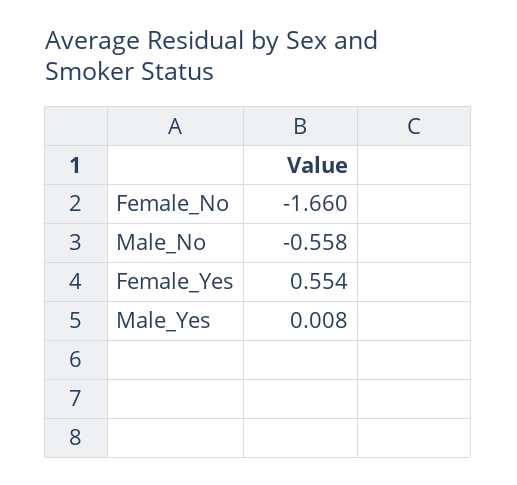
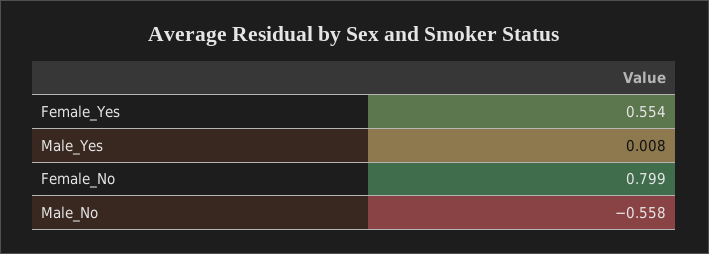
  {
-   "Female_No": -1.66,
+   "Female_No": 0.799,
    "Male_No": -0.558,
    "Female_Yes": 0.554,
    "Male_Yes": 0.008
  }

